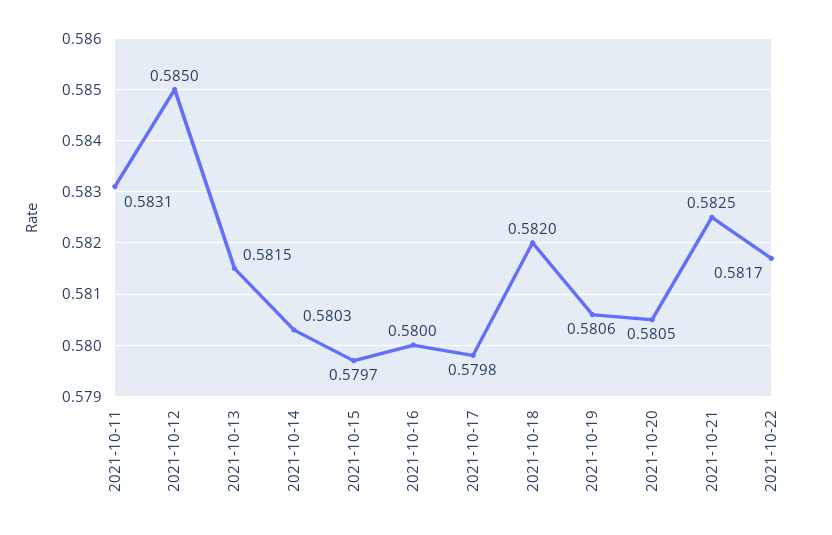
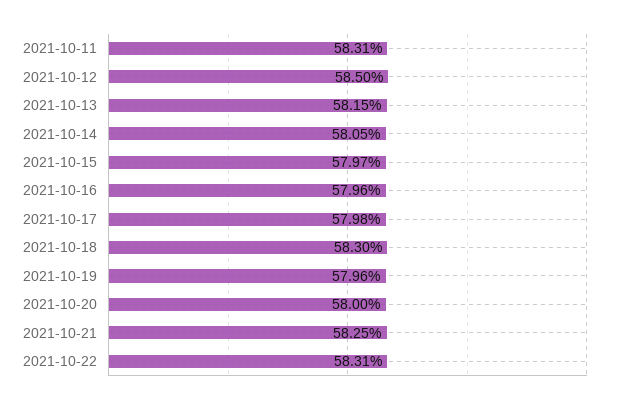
  {
    "2021-10-11": 0.5831,
    "2021-10-12": 0.585,
    "2021-10-13": 0.5815,
-   "2021-10-14": 0.5803,
+   "2021-10-14": 0.5805,
    "2021-10-15": 0.5797,
-   "2021-10-16": 0.58,
+   "2021-10-16": 0.5796,
    "2021-10-17": 0.5798,
-   "2021-10-18": 0.582,
+   "2021-10-18": 0.583,
-   "2021-10-19": 0.5806,
+   "2021-10-19": 0.5796,
-   "2021-10-20": 0.5805,
+   "2021-10-20": 0.58,
    "2021-10-21": 0.5825,
-   "2021-10-22": 0.5817
+   "2021-10-22": 0.5831
  }

